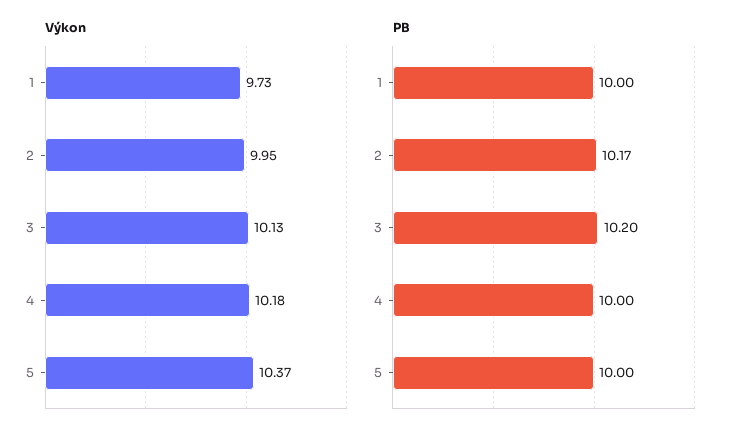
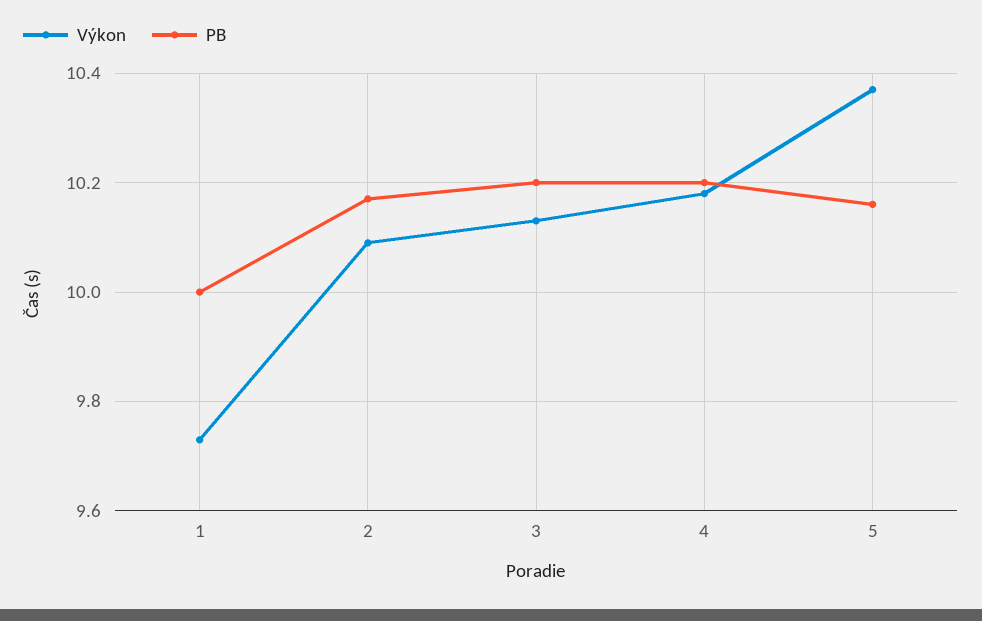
  {
    "Výkon": {
      "1": 9.73,
-     "2": 9.95,
+     "2": 10.1,
      "3": 10.13,
      "4": 10.18,
      "5": 10.37
    },
    "PB": {
      "1": 10,
      "2": 10.17,
      "3": 10.2,
-     "4": 10,
+     "4": 10.2,
-     "5": 10
+     "5": 10.15
    }
  }

